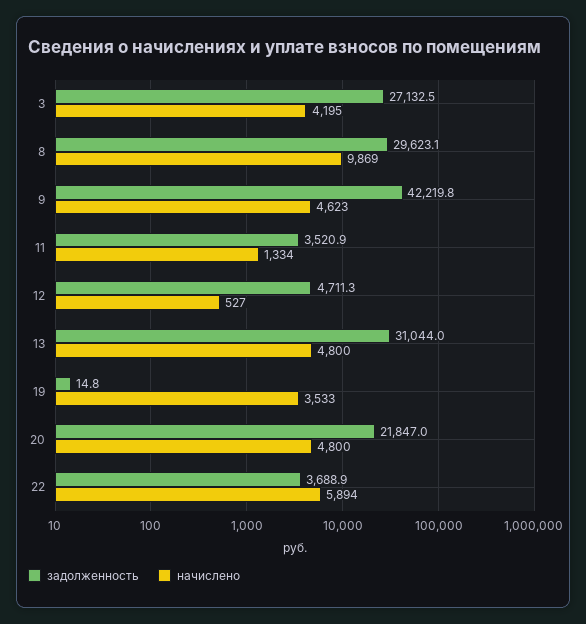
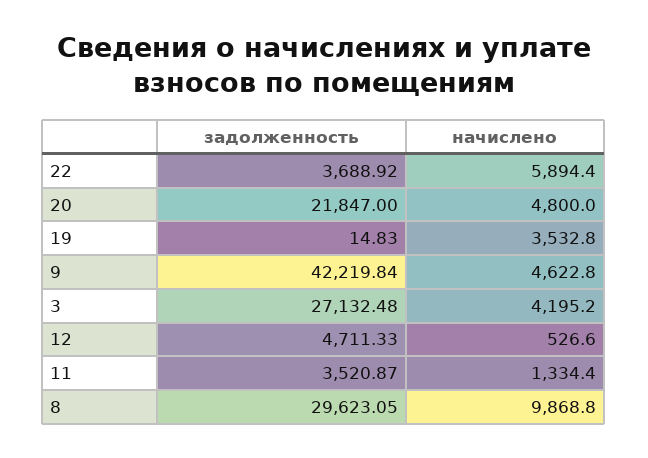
  {
    "задолженность": {
      "3": 27132.48,
      "8": 29623.05,
      "9": 42219.84,
      "11": 3520.87,
      "12": 4711.33,
-     "13": 31044,
      "19": 14.83,
      "20": 21847,
      "22": 3688.92
    },
    "начислено": {
      "3": 4195.2,
      "8": 9868.8,
      "9": 4622.8,
      "11": 1334.4,
      "12": 526.6,
-     "13": 4800,
      "19": 3532.8,
      "20": 4800,
      "22": 5894.4
    }
  }

